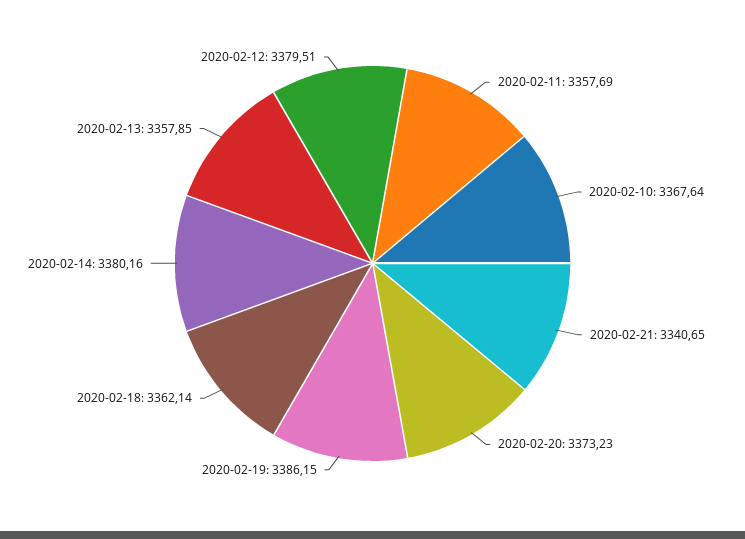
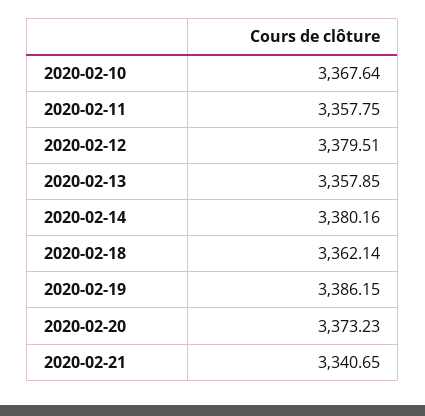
  {
-   "2020-02-11": 3357.69,
+   "2020-02-11": 3357.75,
    "2020-02-10": 3367.64,
    "2020-02-21": 3340.65,
    "2020-02-20": 3373.23,
    "2020-02-19": 3386.15,
    "2020-02-18": 3362.14,
    "2020-02-14": 3380.16,
    "2020-02-13": 3357.85,
    "2020-02-12": 3379.51
  }

